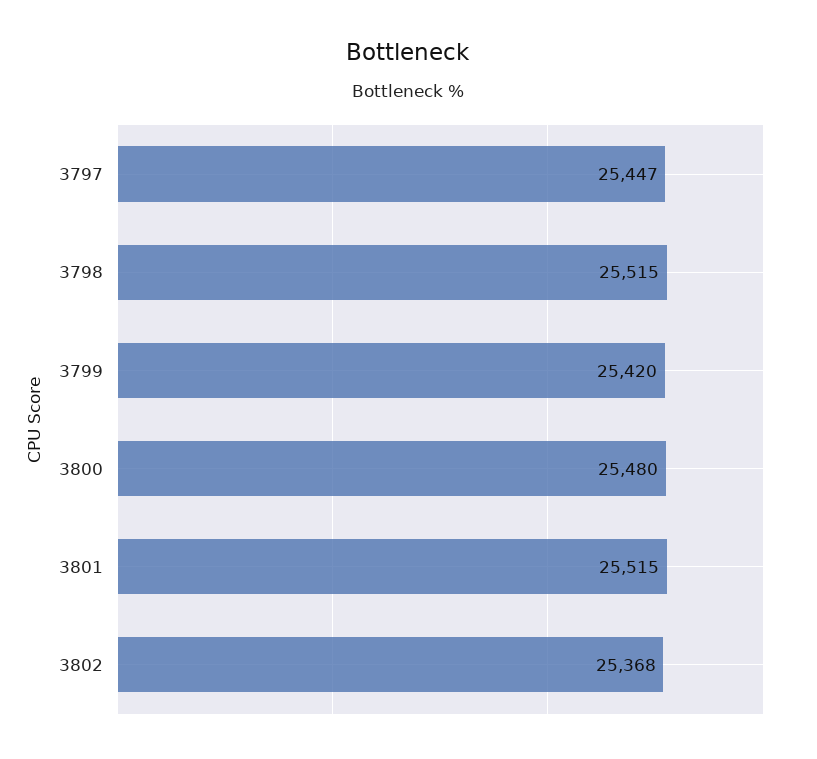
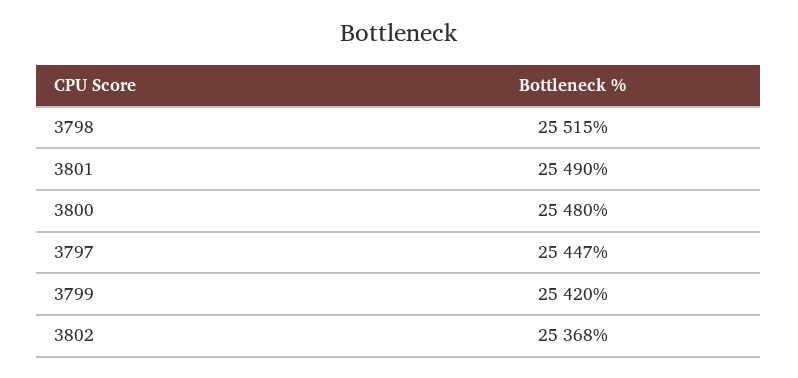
  {
    "3797": 25447,
    "3798": 25515,
    "3799": 25420,
    "3800": 25480,
-   "3801": 25515,
+   "3801": 25490,
    "3802": 25368
  }

